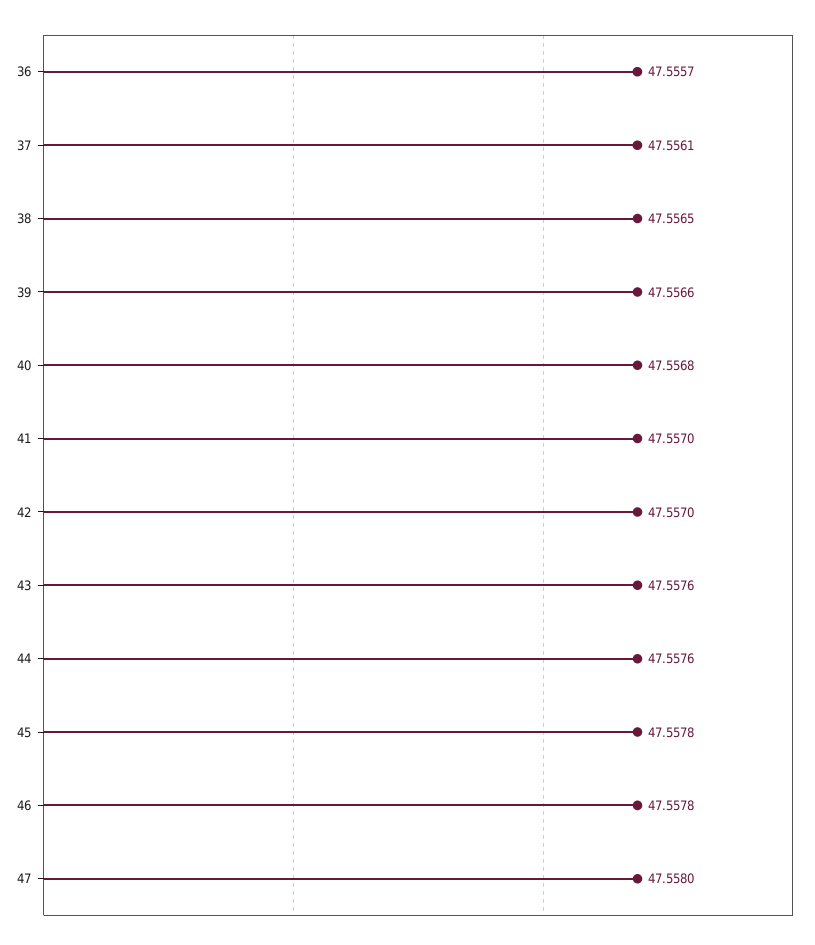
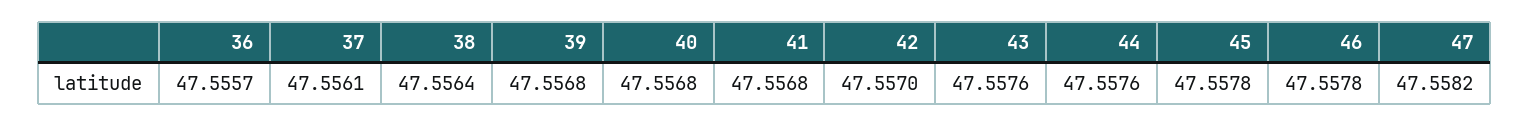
  {
    "36": 47.5557,
    "37": 47.5561,
-   "38": 47.5565,
+   "38": 47.5564,
-   "39": 47.5566,
+   "39": 47.5568,
    "40": 47.5568,
-   "41": 47.557,
+   "41": 47.5568,
    "42": 47.557,
    "43": 47.5576,
    "44": 47.5576,
    "45": 47.5578,
    "46": 47.5578,
-   "47": 47.558
+   "47": 47.5582
  }

